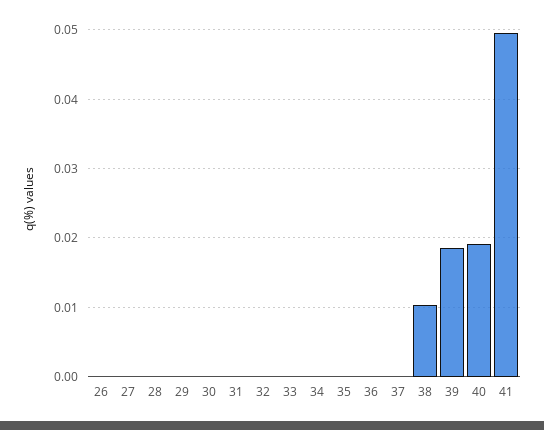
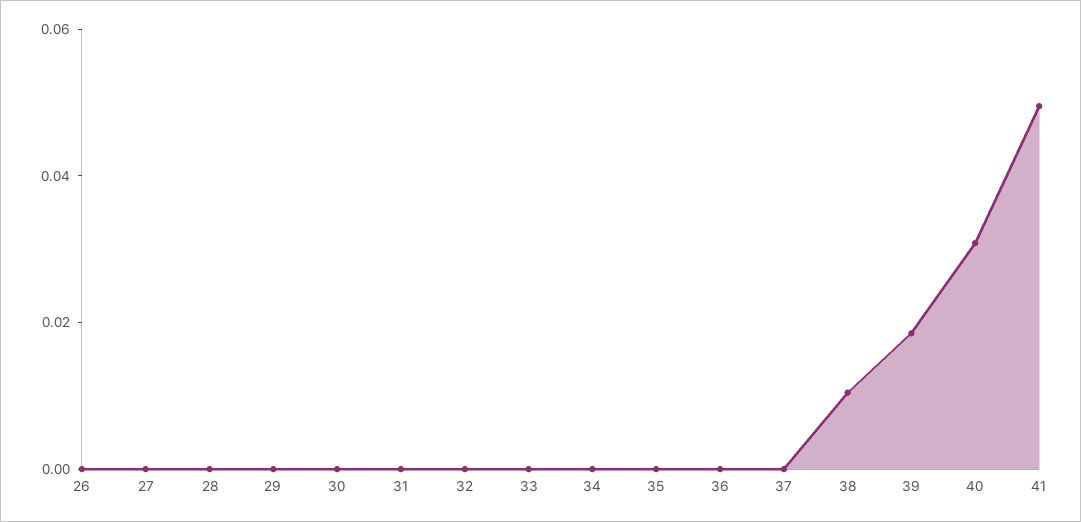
  {
    "26": 0,
    "27": 0,
    "28": 0,
    "29": 0,
    "30": 0,
    "31": 0,
    "32": 0,
    "33": 0,
    "34": 0,
    "35": 0,
    "36": 0,
    "37": 0,
    "38": 0.01,
    "39": 0.019,
-   "40": 0.019,
+   "40": 0.03,
    "41": 0.05
  }

